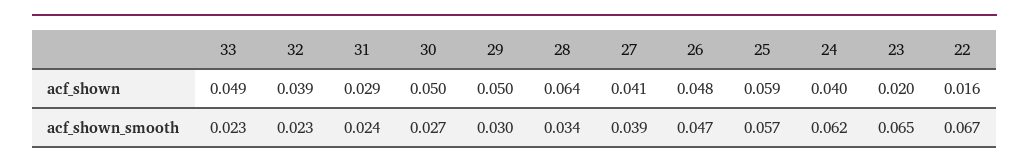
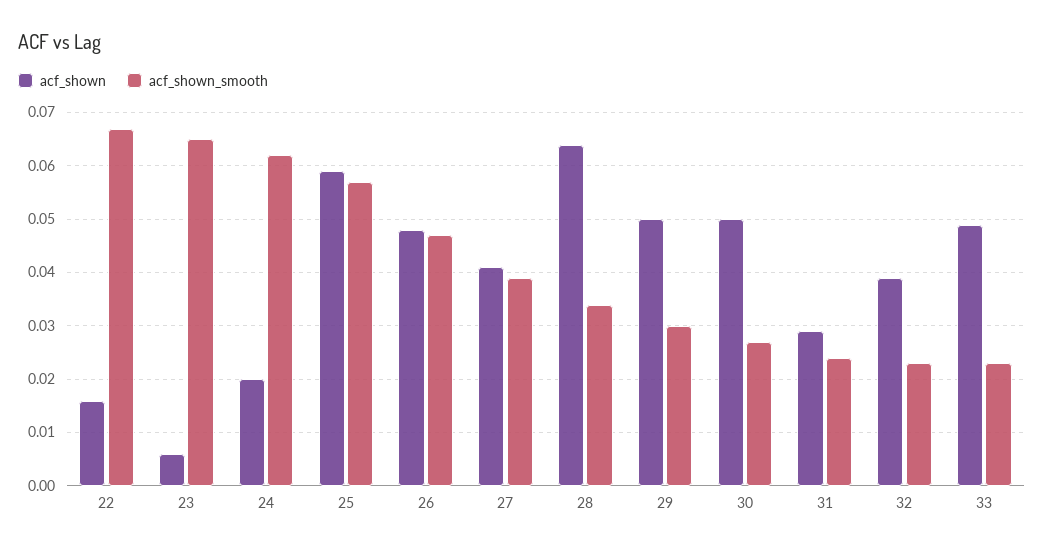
  {
    "acf_shown": {
      "33": 0.049,
      "32": 0.039,
      "31": 0.029,
      "30": 0.05,
      "29": 0.05,
      "28": 0.064,
      "27": 0.041,
      "26": 0.048,
      "25": 0.059,
-     "24": 0.04,
+     "24": 0.02,
-     "23": 0.02,
+     "23": 0.005,
      "22": 0.016
    },
    "acf_shown_smooth": {
      "33": 0.023,
      "32": 0.023,
      "31": 0.024,
      "30": 0.027,
      "29": 0.03,
      "28": 0.034,
      "27": 0.039,
      "26": 0.047,
      "25": 0.057,
      "24": 0.062,
      "23": 0.065,
      "22": 0.067
    }
  }

